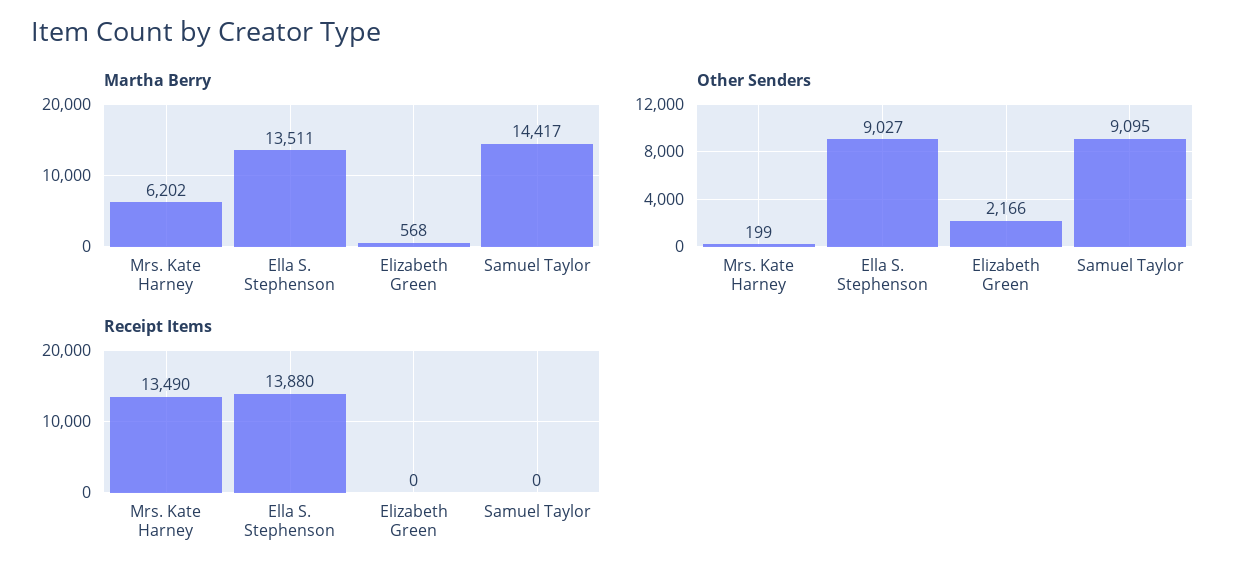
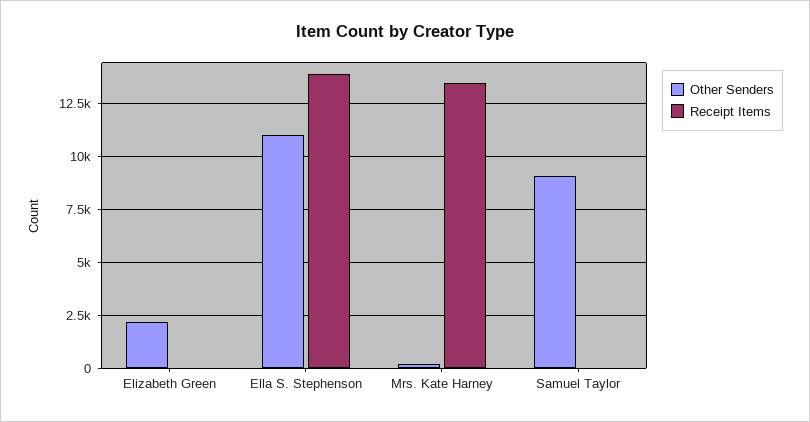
  {
-   "Martha Berry": {
-     "Mrs. Kate Harney": 6202,
-     "Ella S. Stephenson": 13511,
-     "Elizabeth Green": 568,
-     "Samuel Taylor": 14417
-   },
    "Other Senders": {
      "Mrs. Kate Harney": 199,
-     "Ella S. Stephenson": 9027,
+     "Ella S. Stephenson": 11000,
      "Elizabeth Green": 2166,
      "Samuel Taylor": 9095
    },
    "Receipt Items": {
      "Mrs. Kate Harney": 13490,
      "Ella S. Stephenson": 13880,
      "Elizabeth Green": 0,
      "Samuel Taylor": 0
    }
  }

